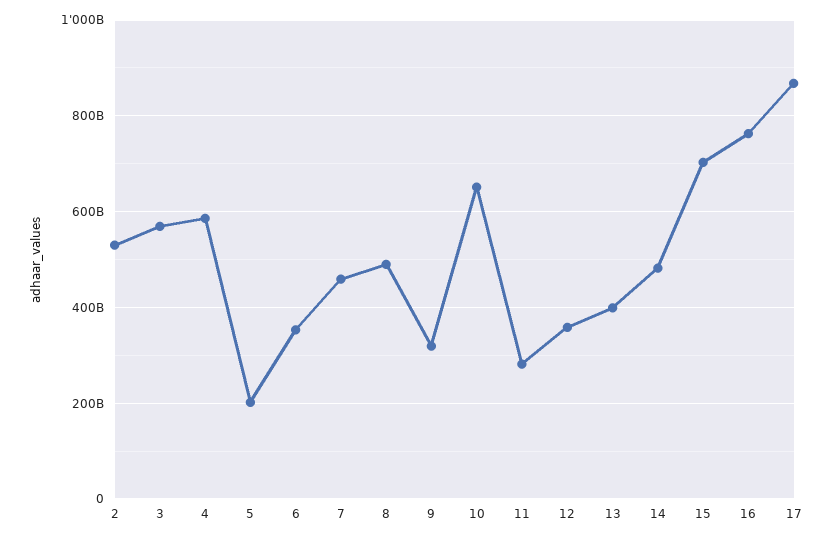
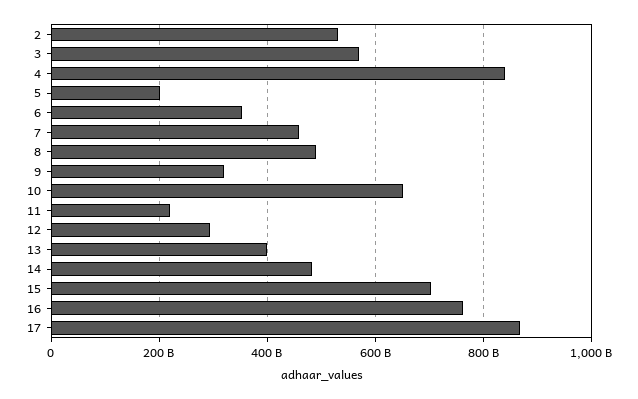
  {
    "2": 520000000000,
    "3": 560000000000,
-   "4": 580000000000,
+   "4": 840000000000,
    "5": 200000000000,
    "6": 360000000000,
    "7": 460000000000,
    "8": 480000000000,
    "9": 320000000000,
    "10": 660000000000,
-   "11": 280000000000,
+   "11": 220000000000,
-   "12": 360000000000,
+   "12": 300000000000,
    "13": 400000000000,
    "14": 480000000000,
    "15": 700000000000,
    "16": 760000000000,
    "17": 860000000000
  }

